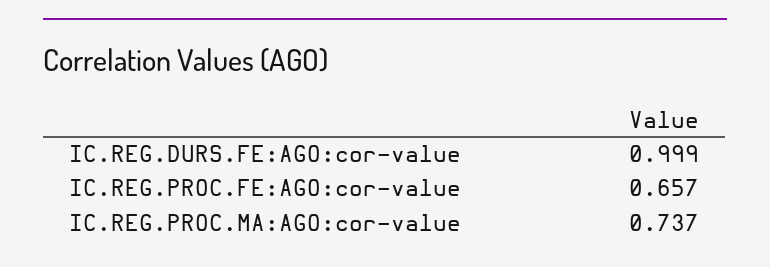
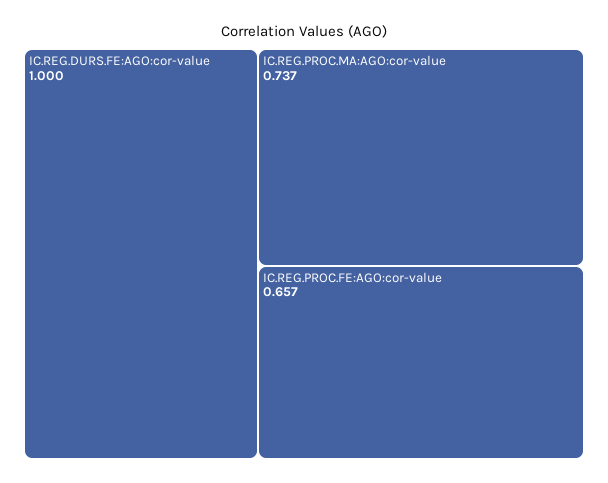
  {
-   "IC.REG.DURS.FE:AGO:cor-value": 0.999,
+   "IC.REG.DURS.FE:AGO:cor-value": 1,
    "IC.REG.PROC.FE:AGO:cor-value": 0.657,
    "IC.REG.PROC.MA:AGO:cor-value": 0.737
  }

